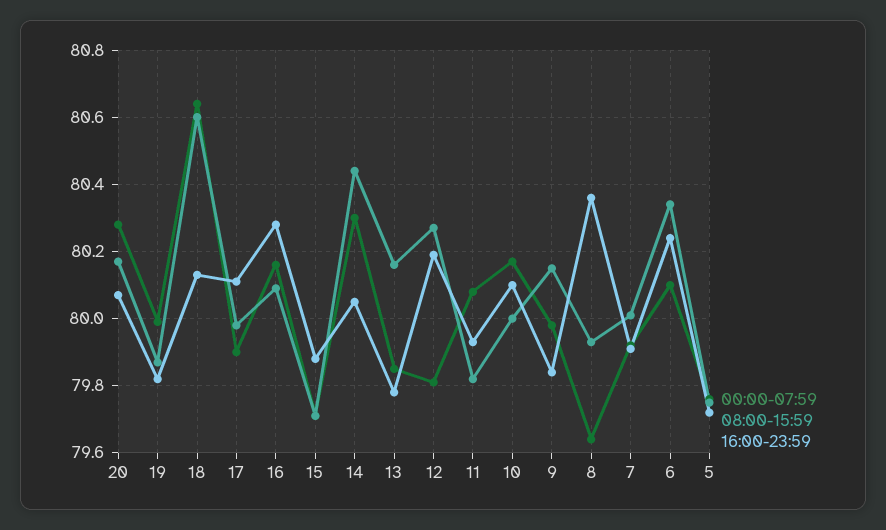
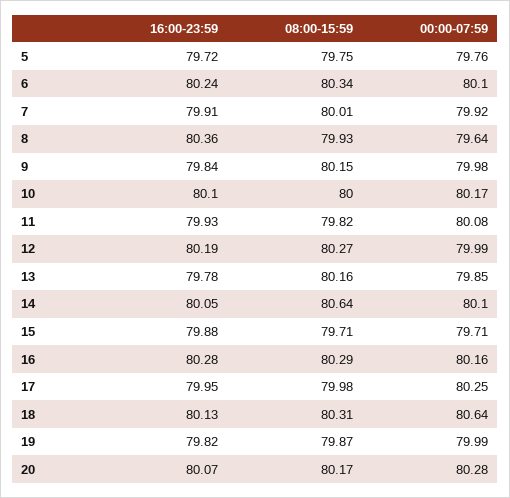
  {
    "00:00-07:59": {
      "20": 80.28,
      "19": 79.99,
      "18": 80.64,
-     "17": 79.9,
+     "17": 80.25,
      "16": 80.16,
      "15": 79.71,
-     "14": 80.3,
+     "14": 80.1,
      "13": 79.85,
-     "12": 79.8,
+     "12": 79.99,
      "11": 80.08,
      "10": 80.17,
      "9": 79.98,
      "8": 79.64,
      "7": 79.92,
      "6": 80.1,
      "5": 79.76
    },
    "08:00-15:59": {
      "20": 80.17,
      "19": 79.87,
-     "18": 80.6,
+     "18": 80.31,
      "17": 79.98,
-     "16": 80.1,
+     "16": 80.29,
      "15": 79.71,
-     "14": 80.45,
+     "14": 80.64,
      "13": 80.16,
      "12": 80.27,
      "11": 79.82,
      "10": 80,
      "9": 80.15,
      "8": 79.93,
      "7": 80.01,
      "6": 80.34,
      "5": 79.75
    },
    "16:00-23:59": {
      "20": 80.07,
      "19": 79.82,
      "18": 80.13,
-     "17": 80.1,
+     "17": 79.95,
      "16": 80.28,
      "15": 79.88,
      "14": 80.05,
      "13": 79.78,
      "12": 80.19,
      "11": 79.93,
      "10": 80.1,
      "9": 79.84,
      "8": 80.36,
      "7": 79.91,
      "6": 80.24,
      "5": 79.72
    }
  }

